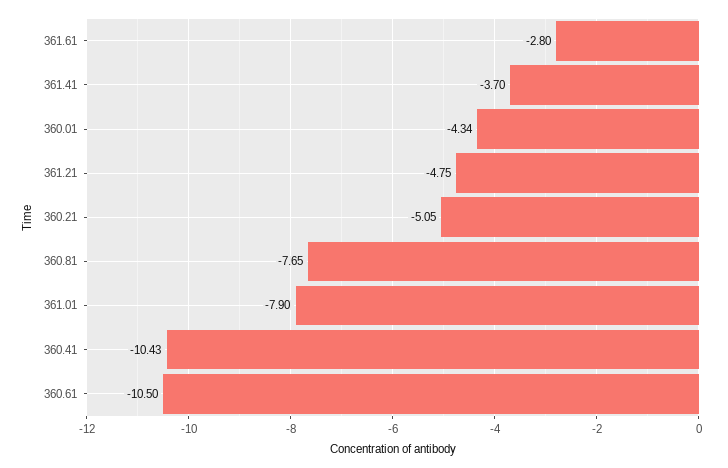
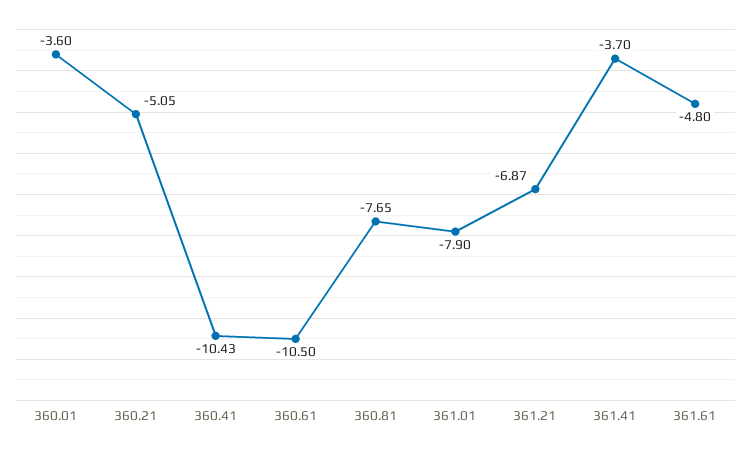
  {
-   "361.61": -2.8,
+   "361.61": -4.8,
    "361.41": -3.7,
-   "360.01": -4.34,
+   "360.01": -3.6,
-   "361.21": -4.75,
+   "361.21": -6.87,
    "360.21": -5.05,
    "360.81": -7.65,
    "361.01": -7.9,
    "360.41": -10.43,
    "360.61": -10.5
  }

